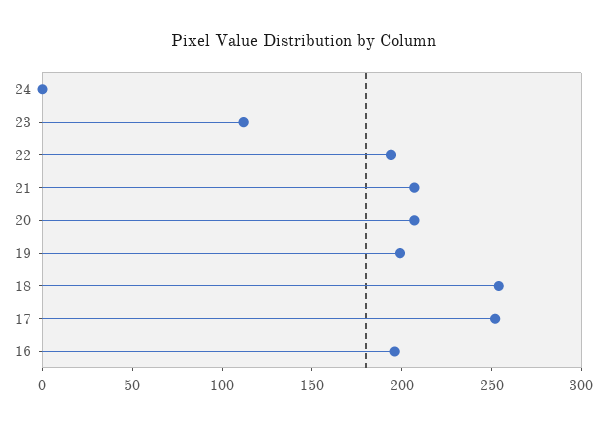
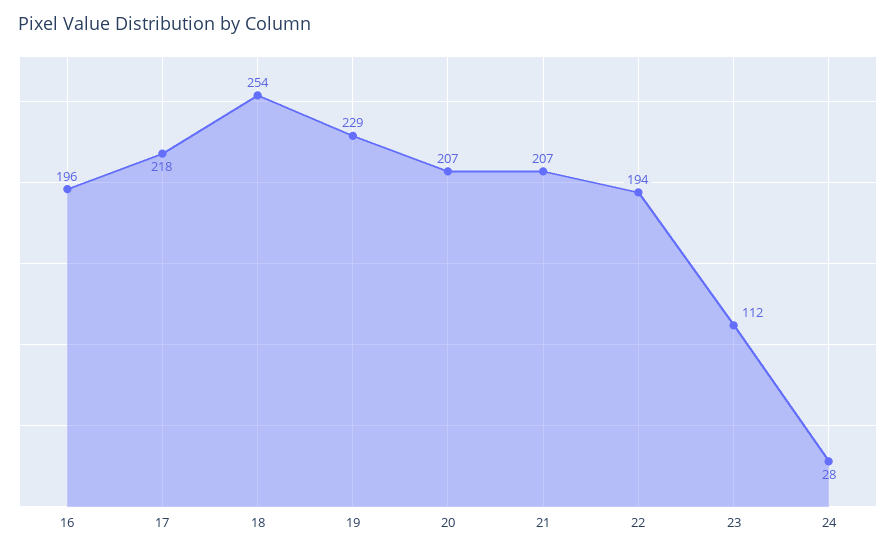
  {
-   "24": 0,
+   "24": 28,
    "23": 112,
    "22": 194,
    "21": 207,
    "20": 207,
-   "19": 200,
+   "19": 229,
    "18": 254,
-   "17": 250,
+   "17": 218,
    "16": 196
  }

